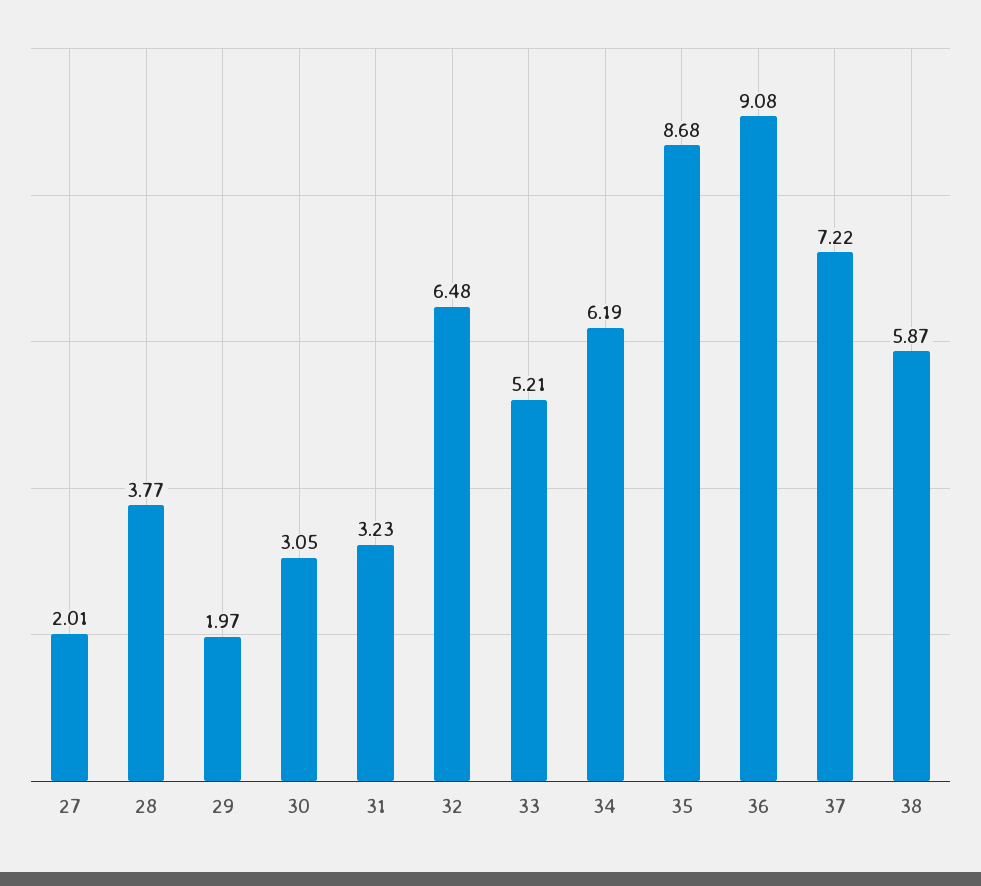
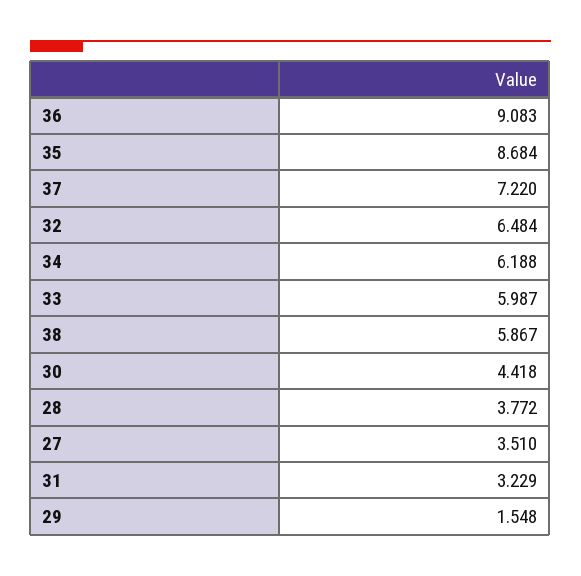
  {
-   "27": 2.01,
+   "27": 3.51,
    "28": 3.772,
-   "29": 1.97,
+   "29": 1.548,
-   "30": 3.05,
+   "30": 4.418,
    "31": 3.229,
    "32": 6.484,
-   "33": 5.21,
+   "33": 5.987,
    "34": 6.188,
    "35": 8.684,
    "36": 9.083,
    "37": 7.22,
    "38": 5.867
  }

